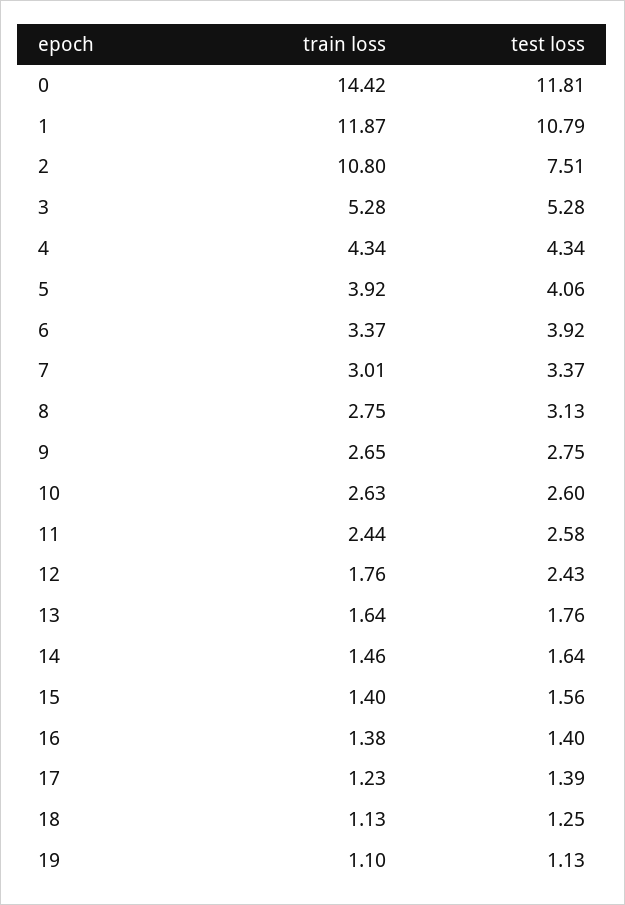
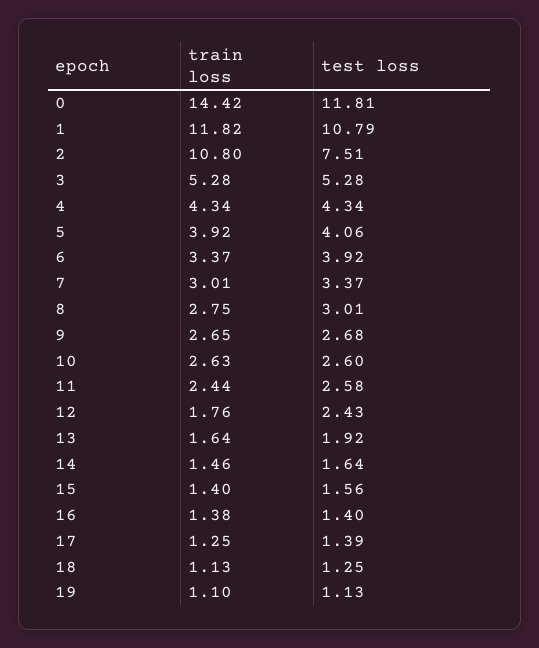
  {
    "train loss": {
      "0": 14.42,
-     "1": 11.87,
+     "1": 11.82,
      "2": 10.8,
      "3": 5.28,
      "4": 4.34,
      "5": 3.92,
      "6": 3.37,
      "7": 3.01,
      "8": 2.75,
      "9": 2.65,
      "10": 2.63,
      "11": 2.44,
      "12": 1.76,
      "13": 1.64,
      "14": 1.46,
      "15": 1.4,
      "16": 1.38,
-     "17": 1.23,
+     "17": 1.25,
      "18": 1.13,
      "19": 1.1
    },
    "test loss": {
      "0": 11.81,
      "1": 10.79,
      "2": 7.51,
      "3": 5.28,
      "4": 4.34,
      "5": 4.06,
      "6": 3.92,
      "7": 3.37,
-     "8": 3.13,
+     "8": 3.01,
-     "9": 2.75,
+     "9": 2.68,
      "10": 2.6,
      "11": 2.58,
      "12": 2.43,
-     "13": 1.76,
+     "13": 1.92,
      "14": 1.64,
      "15": 1.56,
      "16": 1.4,
      "17": 1.39,
      "18": 1.25,
      "19": 1.13
    }
  }

